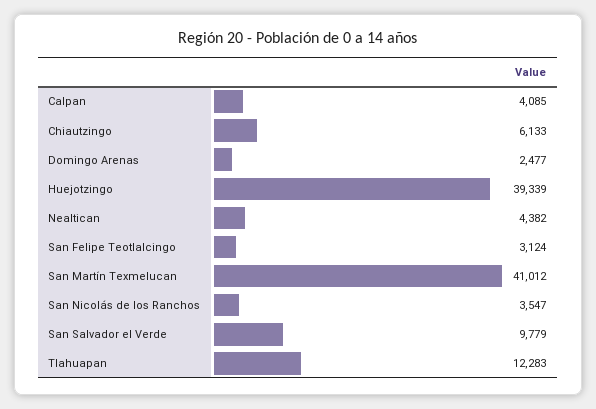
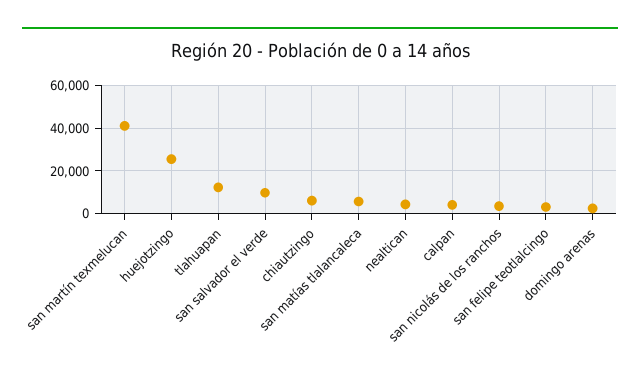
  {
    "Calpan": 4085,
    "Chiautzingo": 6133,
    "Domingo Arenas": 2477,
-   "Huejotzingo": 39339,
+   "Huejotzingo": 25000,
    "Nealtican": 4382,
    "San Felipe Teotlalcingo": 3124,
    "San Martín Texmelucan": 41012,
    "San Nicolás de los Ranchos": 3547,
    "San Salvador el Verde": 9779,
-   "Tlahuapan": 12283
+   "Tlahuapan": 12283,
+   "san matías tlalancaleca": 5000
  }

